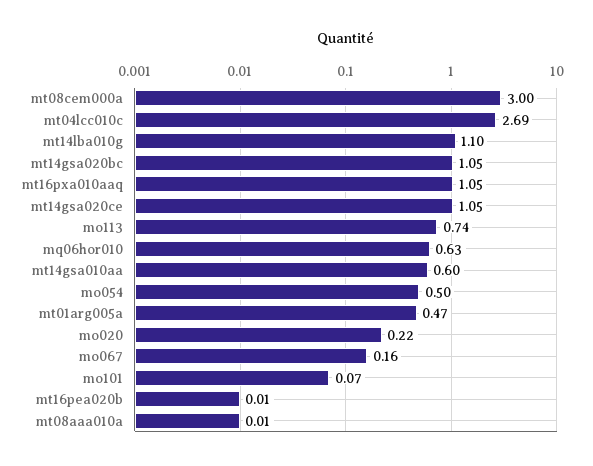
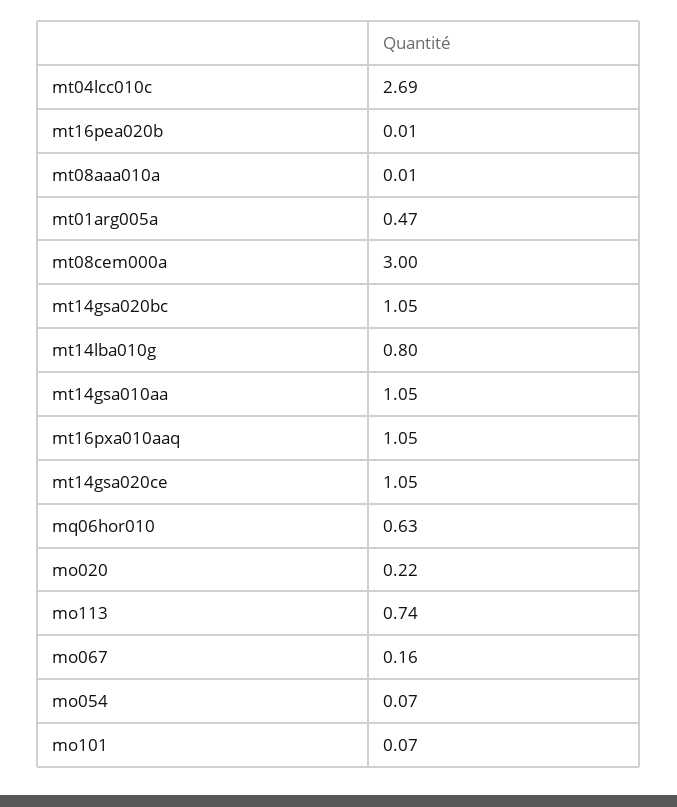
  {
    "mt08cem000a": 3,
    "mt04lcc010c": 2.69,
-   "mt14lba010g": 1.1,
+   "mt14lba010g": 0.8,
    "mt14gsa020bc": 1.05,
    "mt16pxa010aaq": 1.05,
    "mt14gsa020ce": 1.05,
    "mo113": 0.74,
    "mq06hor010": 0.63,
-   "mt14gsa010aa": 0.6,
+   "mt14gsa010aa": 1.05,
-   "mo054": 0.5,
+   "mo054": 0.07,
    "mt01arg005a": 0.47,
    "mo020": 0.22,
    "mo067": 0.16,
    "mo101": 0.07,
    "mt16pea020b": 0.01,
    "mt08aaa010a": 0.01
  }

